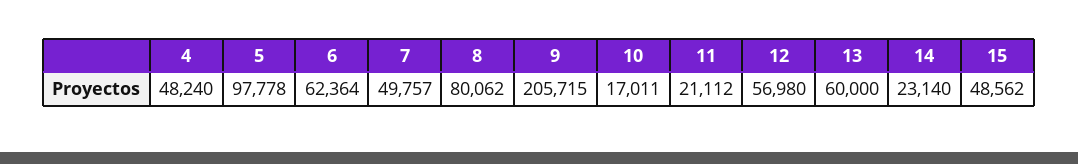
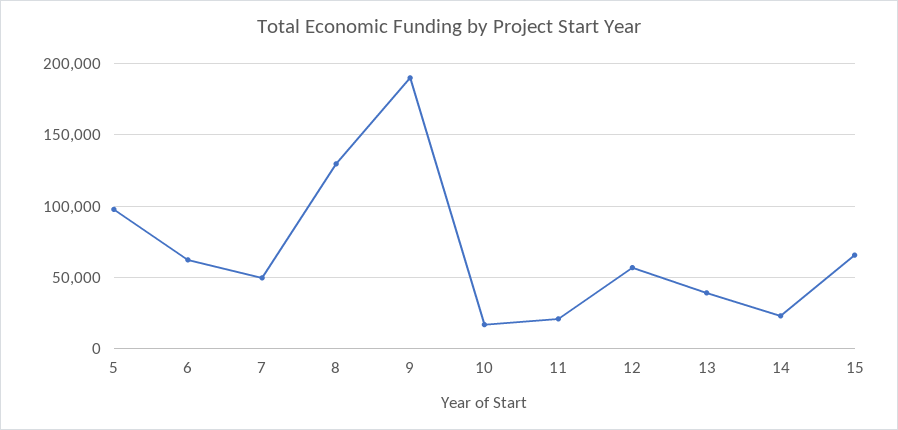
  {
-   "4": 48240,
    "5": 97778,
    "6": 62364,
    "7": 49757,
-   "8": 80062,
+   "8": 130000,
-   "9": 205715,
+   "9": 190000,
    "10": 17011,
    "11": 21112,
    "12": 56980,
-   "13": 60000,
+   "13": 40000,
    "14": 23140,
-   "15": 48562
+   "15": 65000
  }

